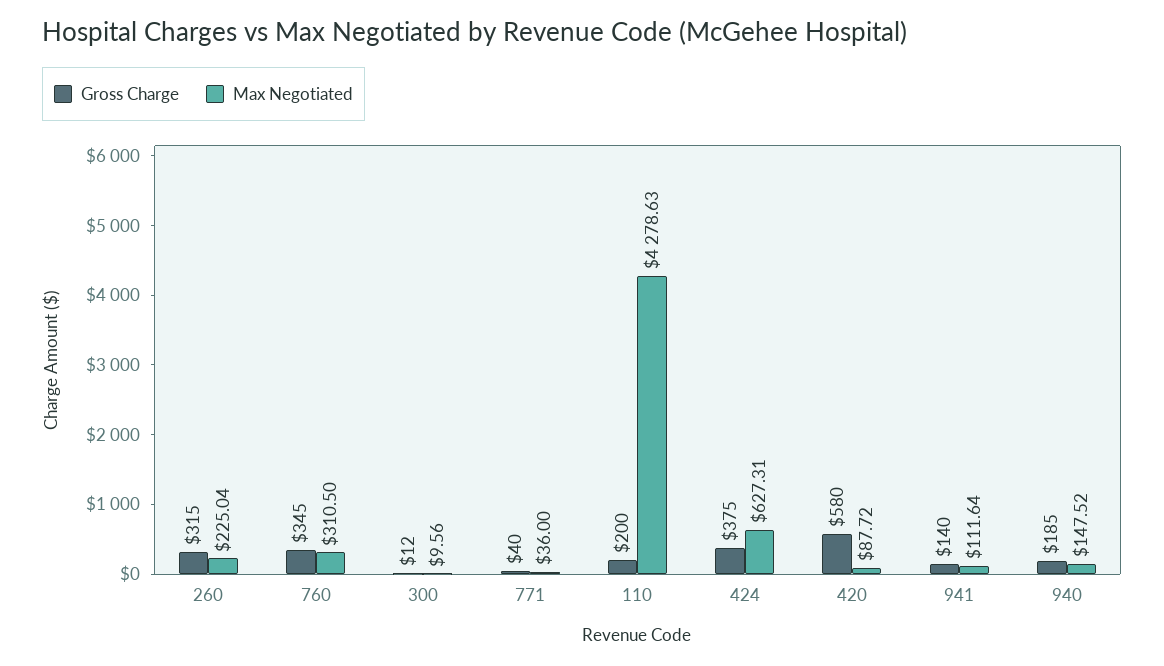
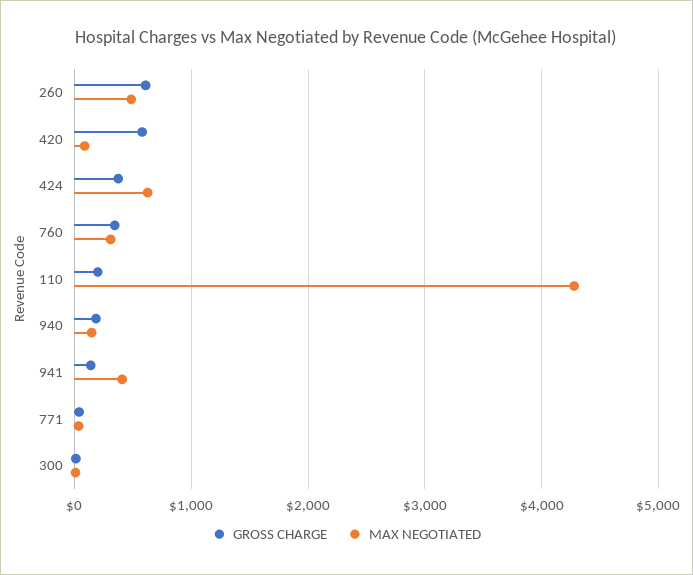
  {
    "Gross Charge": {
-     "260": 315,
+     "260": 600,
      "760": 345,
      "300": 12,
      "771": 40,
      "110": 200,
      "424": 375,
      "420": 580,
      "941": 140,
      "940": 185
    },
    "Max Negotiated": {
-     "260": 225.04,
+     "260": 500,
      "760": 310.5,
      "300": 9.56,
      "771": 36,
      "110": 4278.63,
      "424": 627.31,
      "420": 87.72,
-     "941": 111.64,
+     "941": 400,
      "940": 147.52
    }
  }

